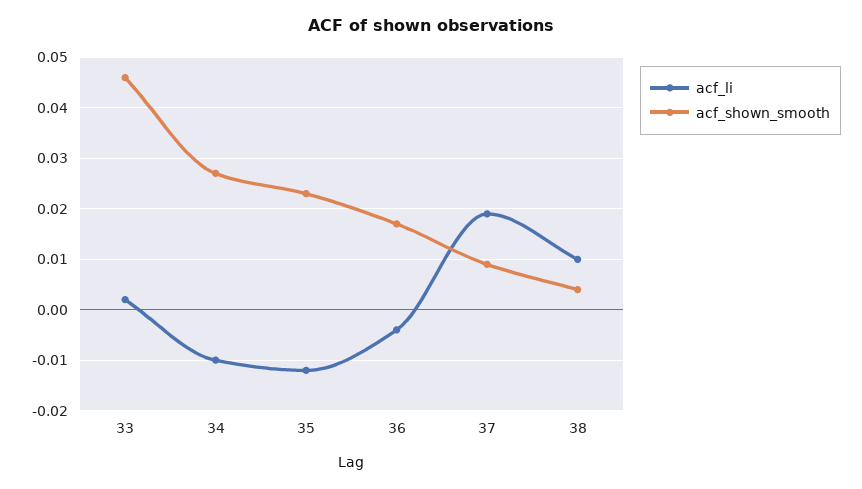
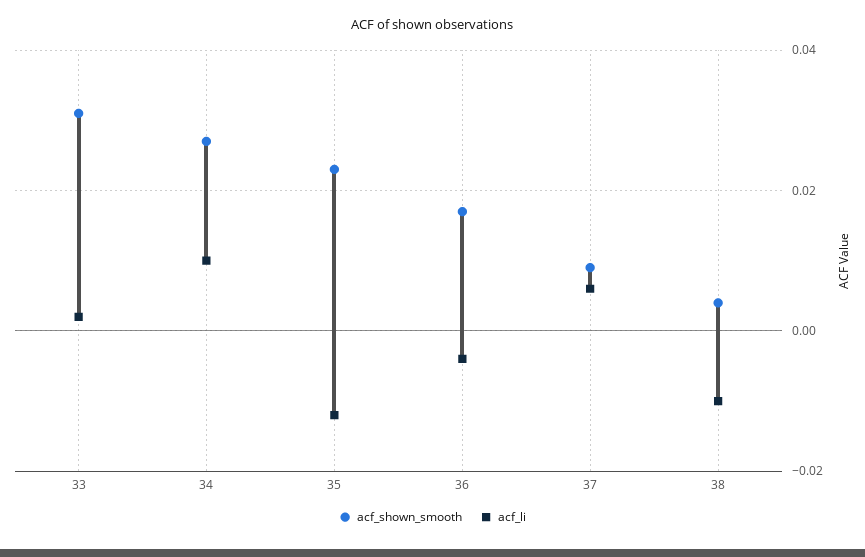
  {
    "acf_li": {
      "33": 0,
-     "34": -0.01,
+     "34": 0.01,
      "35": -0.01,
      "36": -0.005,
-     "37": 0.02,
+     "37": 0.005,
-     "38": 0.01
+     "38": -0.01
    },
    "acf_shown_smooth": {
-     "33": 0.045,
+     "33": 0.03,
      "34": 0.025,
      "35": 0.025,
      "36": 0.015,
      "37": 0.01,
      "38": 0.005
    }
  }

